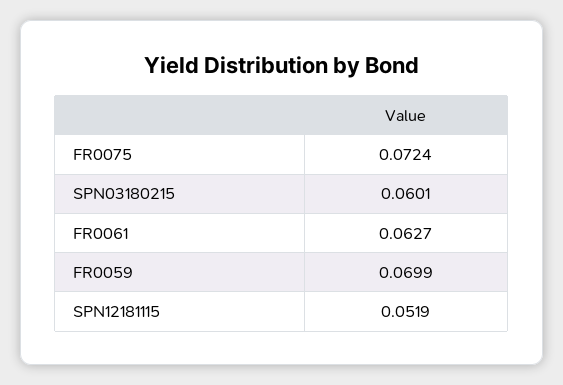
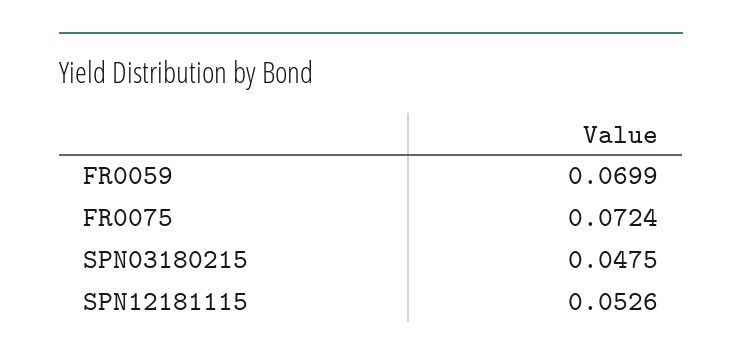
  {
    "FR0075": 0.0724,
-   "SPN03180215": 0.0601,
+   "SPN03180215": 0.0475,
-   "FR0061": 0.0627,
    "FR0059": 0.0699,
-   "SPN12181115": 0.0519
+   "SPN12181115": 0.0526
  }

